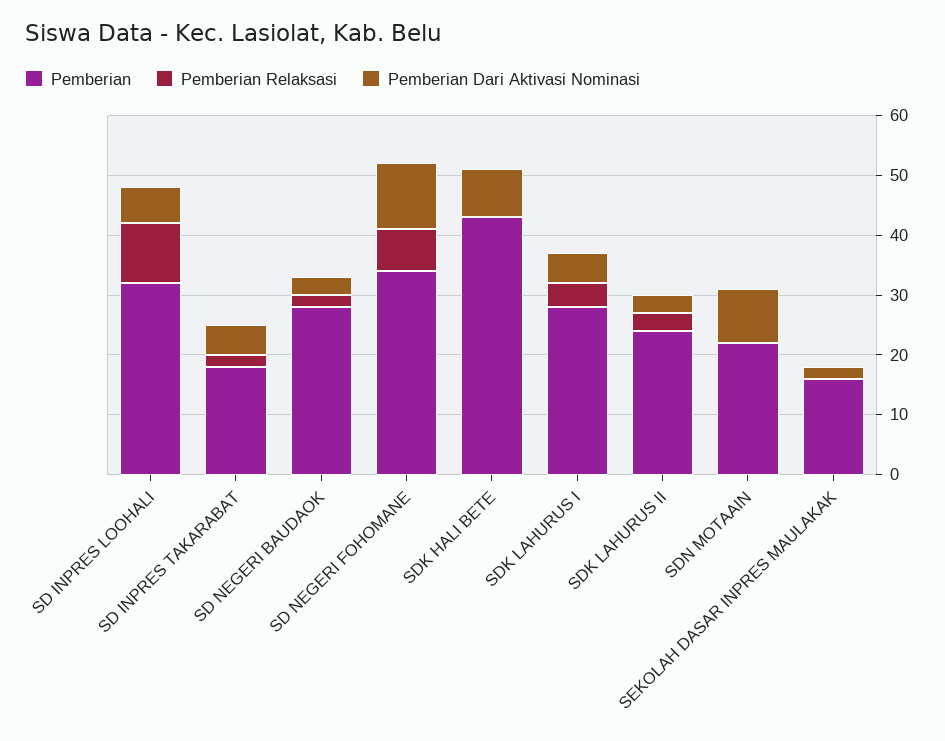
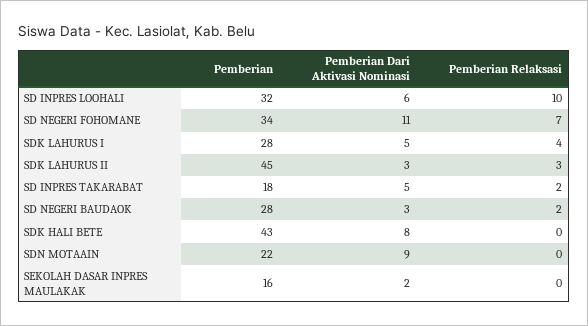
  {
    "Pemberian": {
      "SD INPRES LOOHALI": 32,
      "SD INPRES TAKARABAT": 18,
      "SD NEGERI BAUDAOK": 28,
      "SD NEGERI FOHOMANE": 34,
      "SDK HALI BETE": 43,
      "SDK LAHURUS I": 28,
-     "SDK LAHURUS II": 25,
+     "SDK LAHURUS II": 45,
      "SDN MOTAAIN": 22,
      "SEKOLAH DASAR INPRES MAULAKAK": 16
    },
    "Pemberian Relaksasi": {
      "SD INPRES LOOHALI": 10,
      "SD INPRES TAKARABAT": 2,
      "SD NEGERI BAUDAOK": 2,
      "SD NEGERI FOHOMANE": 7,
      "SDK HALI BETE": 0,
      "SDK LAHURUS I": 4,
      "SDK LAHURUS II": 3,
      "SDN MOTAAIN": 0,
      "SEKOLAH DASAR INPRES MAULAKAK": 0
    },
    "Pemberian Dari Aktivasi Nominasi": {
      "SD INPRES LOOHALI": 6,
      "SD INPRES TAKARABAT": 5,
      "SD NEGERI BAUDAOK": 3,
      "SD NEGERI FOHOMANE": 11,
      "SDK HALI BETE": 8,
      "SDK LAHURUS I": 5,
      "SDK LAHURUS II": 3,
      "SDN MOTAAIN": 9,
      "SEKOLAH DASAR INPRES MAULAKAK": 2
    }
  }

